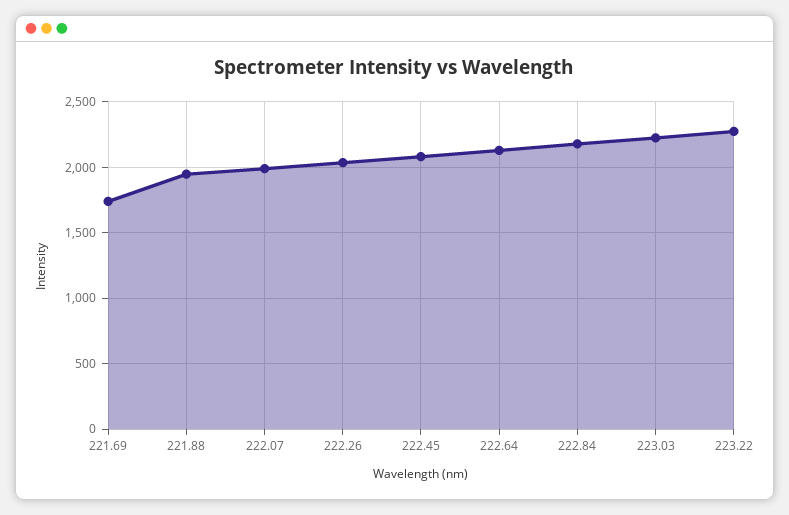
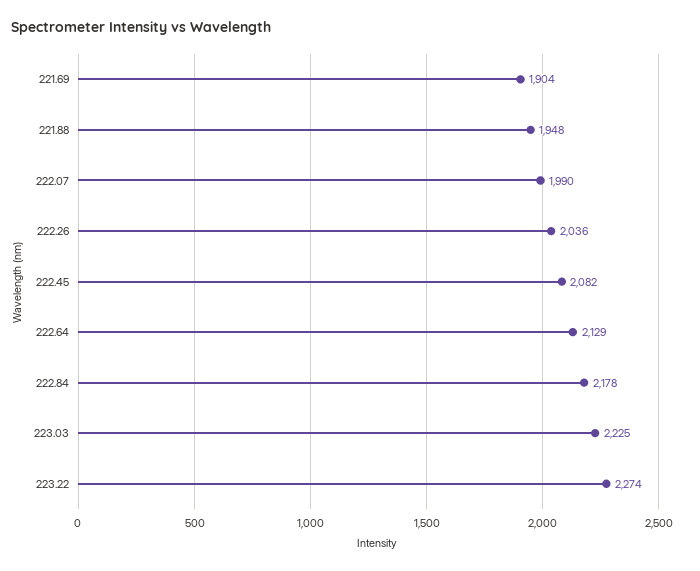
  {
-   "221.69": 1750,
+   "221.69": 1904,
    "221.88": 1948,
    "222.07": 1990,
    "222.26": 2036,
    "222.45": 2082,
    "222.64": 2129,
    "222.84": 2178,
    "223.03": 2225,
    "223.22": 2274
  }

